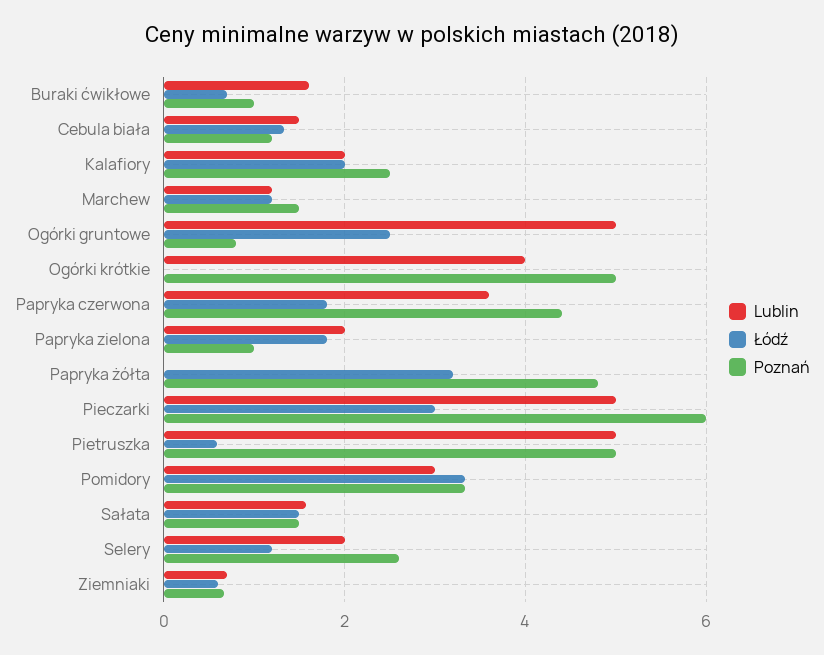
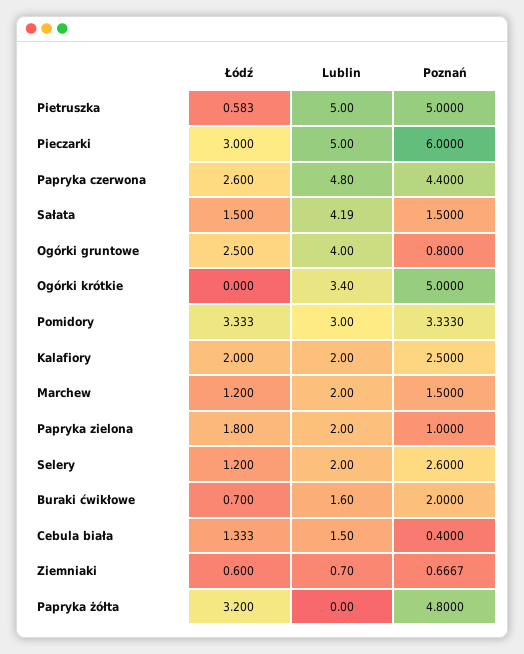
  {
    "Lublin": {
      "Buraki ćwikłowe": 1.6,
      "Cebula biała": 1.5,
      "Kalafiory": 2,
-     "Marchew": 1.2,
+     "Marchew": 2,
-     "Ogórki gruntowe": 5,
+     "Ogórki gruntowe": 4,
-     "Ogórki krótkie": 4,
+     "Ogórki krótkie": 3.4,
-     "Papryka czerwona": 3.6,
+     "Papryka czerwona": 4.8,
      "Papryka zielona": 2,
      "Papryka żółta": 0,
      "Pieczarki": 5,
      "Pietruszka": 5,
      "Pomidory": 3,
-     "Sałata": 1.6,
+     "Sałata": 4.19,
      "Selery": 2,
      "Ziemniaki": 0.7
    },
    "Łódź": {
      "Buraki ćwikłowe": 0.7,
      "Cebula biała": 1.333,
      "Kalafiory": 2,
      "Marchew": 1.2,
      "Ogórki gruntowe": 2.5,
      "Ogórki krótkie": 0,
-     "Papryka czerwona": 1.8,
+     "Papryka czerwona": 2.6,
      "Papryka zielona": 1.8,
      "Papryka żółta": 3.2,
      "Pieczarki": 3,
      "Pietruszka": 0.583,
      "Pomidory": 3.333,
      "Sałata": 1.5,
      "Selery": 1.2,
      "Ziemniaki": 0.6
    },
    "Poznań": {
-     "Buraki ćwikłowe": 1,
+     "Buraki ćwikłowe": 2,
-     "Cebula biała": 1.2,
+     "Cebula biała": 0.4,
      "Kalafiory": 2.5,
      "Marchew": 1.5,
      "Ogórki gruntowe": 0.8,
      "Ogórki krótkie": 5,
      "Papryka czerwona": 4.4,
      "Papryka zielona": 1,
      "Papryka żółta": 4.8,
      "Pieczarki": 6,
      "Pietruszka": 5,
      "Pomidory": 3.333,
      "Sałata": 1.5,
      "Selery": 2.6,
      "Ziemniaki": 0.6667
    }
  }

